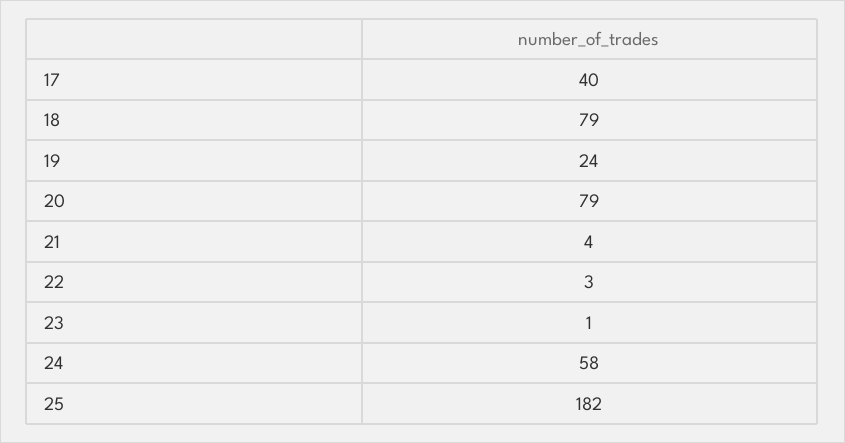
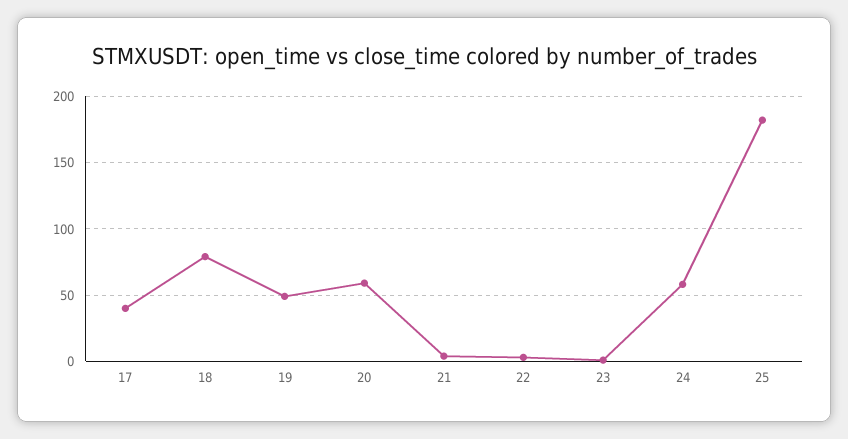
  {
    "17": 40,
    "18": 79,
-   "19": 24,
+   "19": 50,
-   "20": 79,
+   "20": 60,
    "21": 4,
    "22": 3,
    "23": 1,
    "24": 58,
    "25": 182
  }

